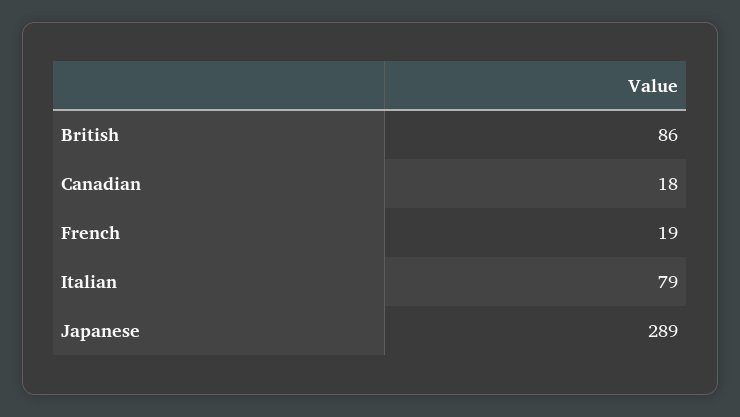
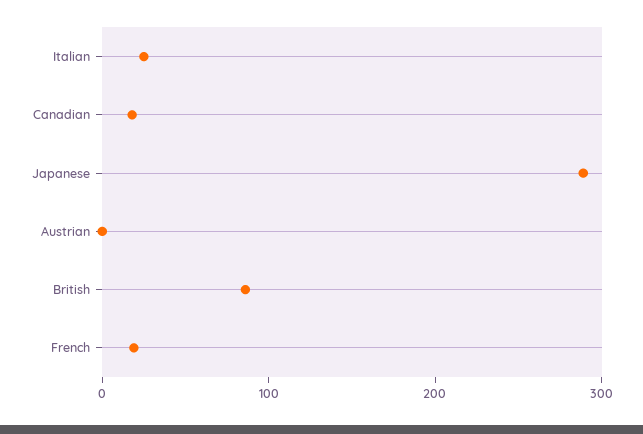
  {
    "British": 86,
    "Canadian": 18,
    "French": 19,
-   "Italian": 79,
+   "Italian": 20,
-   "Japanese": 289
+   "Japanese": 289,
+   "Austrian": 0
  }

